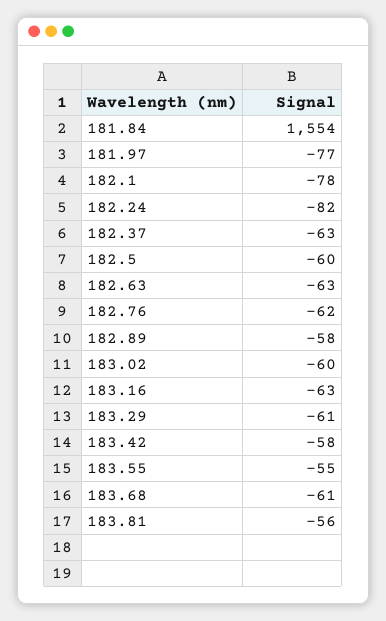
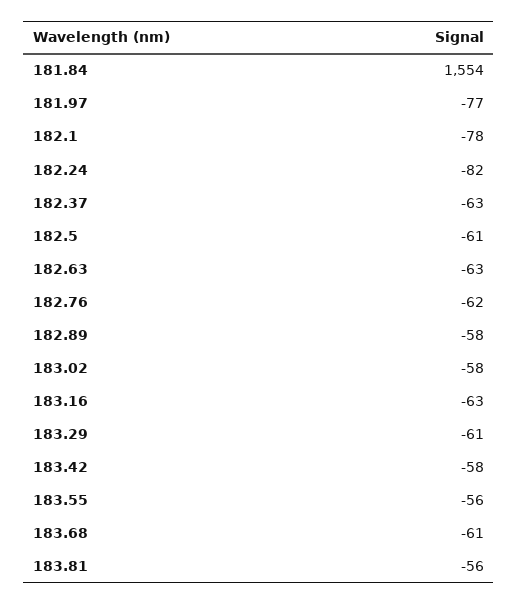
  {
    "181.84": 1554,
    "181.97": -77,
    "182.1": -78,
    "182.24": -82,
    "182.37": -63,
-   "182.5": -60,
+   "182.5": -61,
    "182.63": -63,
    "182.76": -62,
    "182.89": -58,
-   "183.02": -60,
+   "183.02": -58,
    "183.16": -63,
    "183.29": -61,
    "183.42": -58,
-   "183.55": -55,
+   "183.55": -56,
    "183.68": -61,
    "183.81": -56
  }

